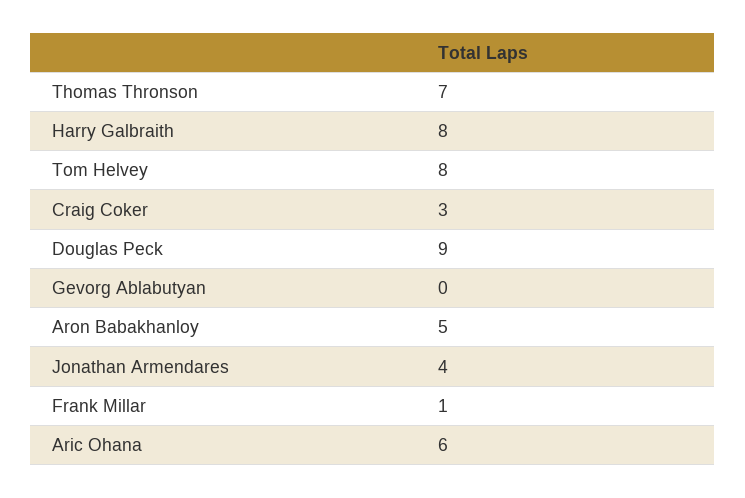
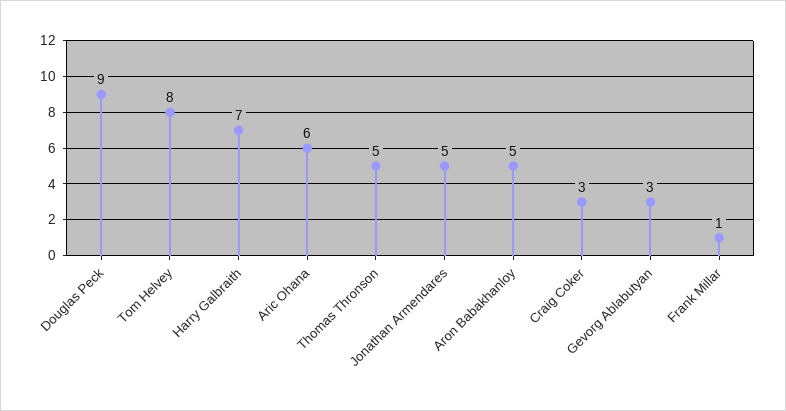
  {
-   "Thomas Thronson": 7,
+   "Thomas Thronson": 5,
-   "Harry Galbraith": 8,
+   "Harry Galbraith": 7,
    "Tom Helvey": 8,
    "Craig Coker": 3,
    "Douglas Peck": 9,
-   "Gevorg Ablabutyan": 0,
+   "Gevorg Ablabutyan": 3,
    "Aron Babakhanloy": 5,
-   "Jonathan Armendares": 4,
+   "Jonathan Armendares": 5,
    "Frank Millar": 1,
    "Aric Ohana": 6
  }

